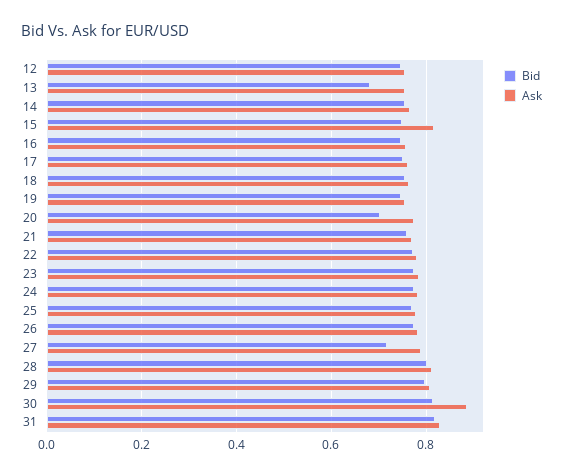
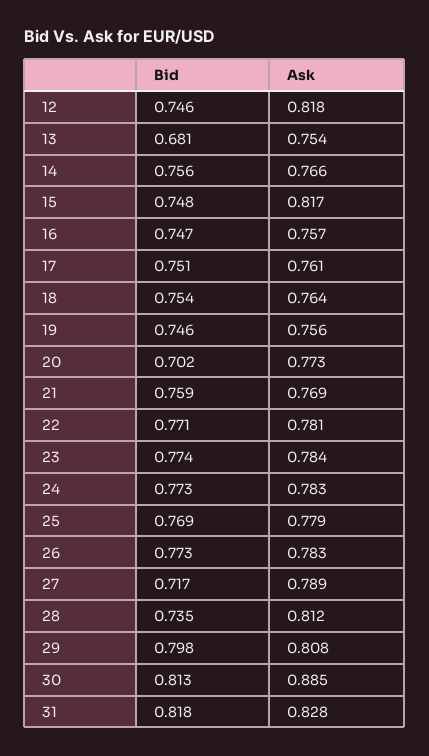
  {
    "Bid": {
      "12": 0.746,
      "13": 0.681,
      "14": 0.756,
      "15": 0.748,
      "16": 0.747,
      "17": 0.751,
      "18": 0.754,
      "19": 0.746,
      "20": 0.702,
      "21": 0.759,
      "22": 0.771,
      "23": 0.774,
      "24": 0.773,
      "25": 0.769,
      "26": 0.773,
      "27": 0.717,
-     "28": 0.8,
+     "28": 0.735,
      "29": 0.798,
      "30": 0.813,
      "31": 0.818
    },
    "Ask": {
-     "12": 0.76,
+     "12": 0.818,
      "13": 0.754,
      "14": 0.766,
      "15": 0.817,
      "16": 0.757,
      "17": 0.761,
      "18": 0.764,
      "19": 0.756,
      "20": 0.773,
      "21": 0.769,
      "22": 0.781,
      "23": 0.784,
      "24": 0.783,
      "25": 0.779,
      "26": 0.783,
      "27": 0.789,
      "28": 0.812,
      "29": 0.808,
      "30": 0.885,
      "31": 0.828
    }
  }

